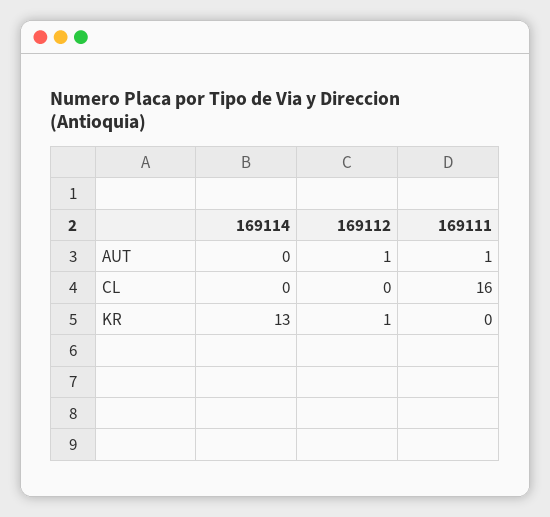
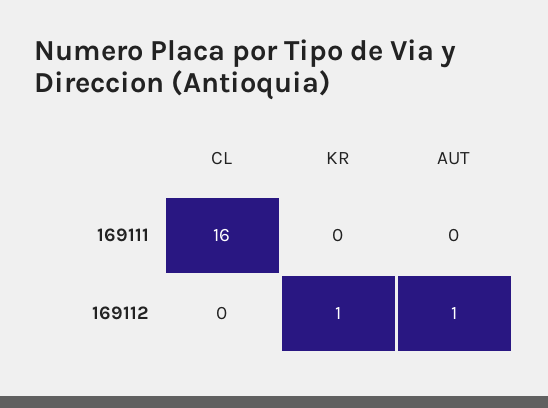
  {
-   "169114": {
-     "AUT": 0,
-     "CL": 0,
-     "KR": 13
-   },
    "169112": {
      "AUT": 1,
      "CL": 0,
      "KR": 1
    },
    "169111": {
-     "AUT": 1,
+     "AUT": 0,
      "CL": 16,
      "KR": 0
    }
  }

